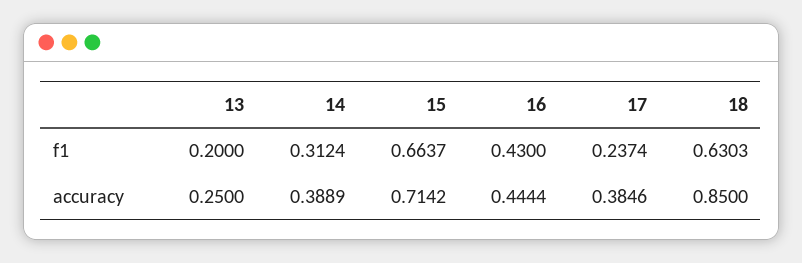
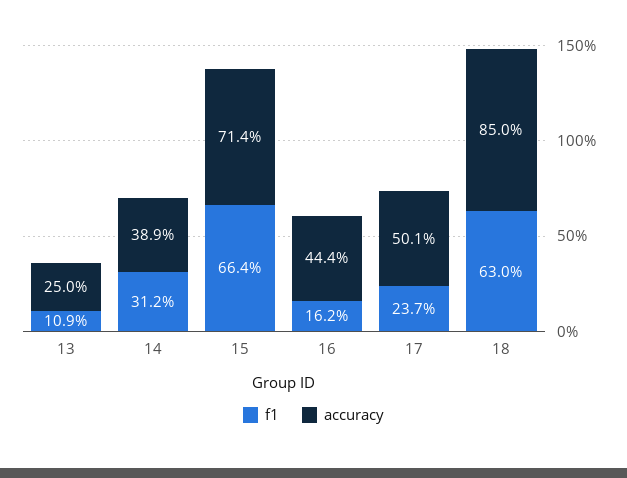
  {
    "f1": {
-     "13": 0.2,
+     "13": 0.109,
      "14": 0.3124,
      "15": 0.6637,
-     "16": 0.43,
+     "16": 0.162,
      "17": 0.2374,
      "18": 0.6303
    },
    "accuracy": {
      "13": 0.25,
      "14": 0.3889,
      "15": 0.7142,
      "16": 0.4444,
-     "17": 0.3846,
+     "17": 0.501,
      "18": 0.85
    }
  }

